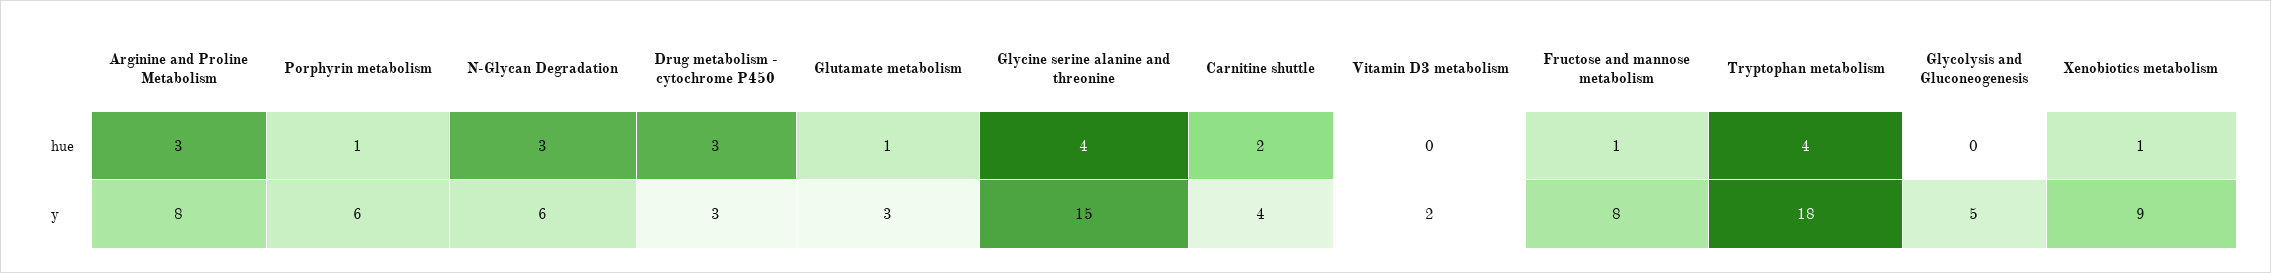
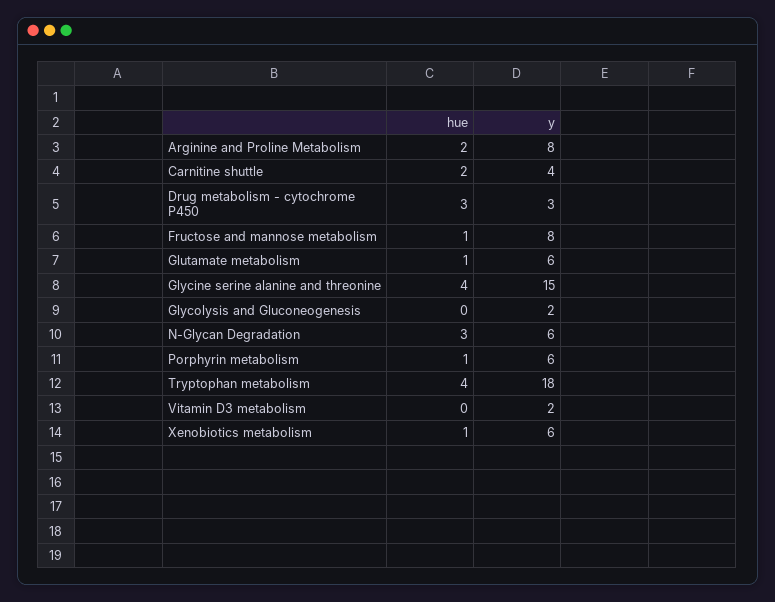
  {
    "Arginine and Proline Metabolism": {
-     "hue": 3,
+     "hue": 2,
      "y": 8
    },
    "Porphyrin metabolism": {
      "hue": 1,
      "y": 6
    },
    "N-Glycan Degradation": {
      "hue": 3,
      "y": 6
    },
    "Drug metabolism - cytochrome P450": {
      "hue": 3,
      "y": 3
    },
    "Glutamate metabolism": {
      "hue": 1,
-     "y": 3
+     "y": 6
    },
    "Glycine serine alanine and threonine": {
      "hue": 4,
      "y": 15
    },
    "Carnitine shuttle": {
      "hue": 2,
      "y": 4
    },
    "Vitamin D3 metabolism": {
      "hue": 0,
      "y": 2
    },
    "Fructose and mannose metabolism": {
      "hue": 1,
      "y": 8
    },
    "Tryptophan metabolism": {
      "hue": 4,
      "y": 18
    },
    "Glycolysis and Gluconeogenesis": {
      "hue": 0,
-     "y": 5
+     "y": 2
    },
    "Xenobiotics metabolism": {
      "hue": 1,
-     "y": 9
+     "y": 6
    }
  }

